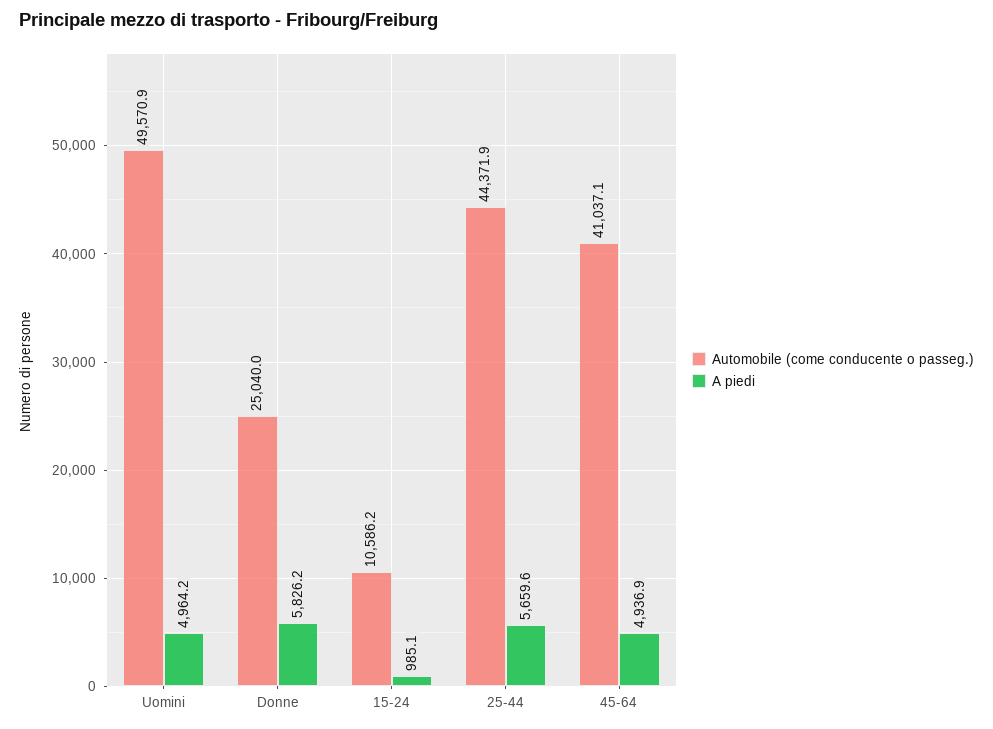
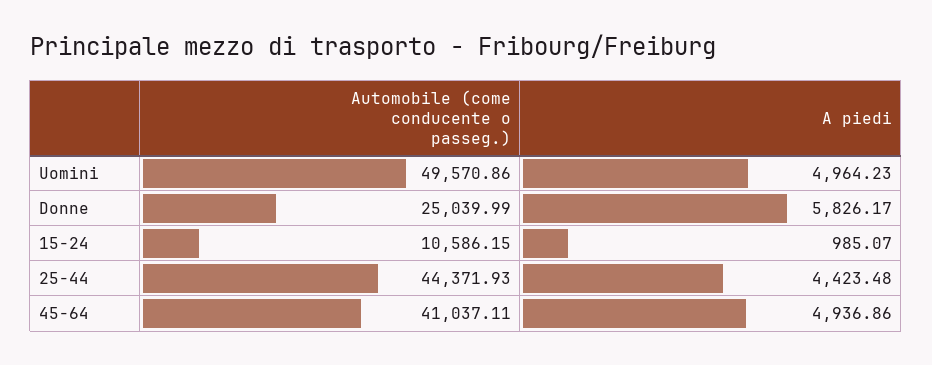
  {
    "Automobile (come conducente o passeg.)": {
      "Uomini": 49570.86,
      "Donne": 25039.99,
      "15-24": 10586.15,
      "25-44": 44371.93,
      "45-64": 41037.11
    },
    "A piedi": {
      "Uomini": 4964.23,
      "Donne": 5826.17,
      "15-24": 985.07,
-     "25-44": 5659.6,
+     "25-44": 4423.48,
      "45-64": 4936.86
    }
  }

